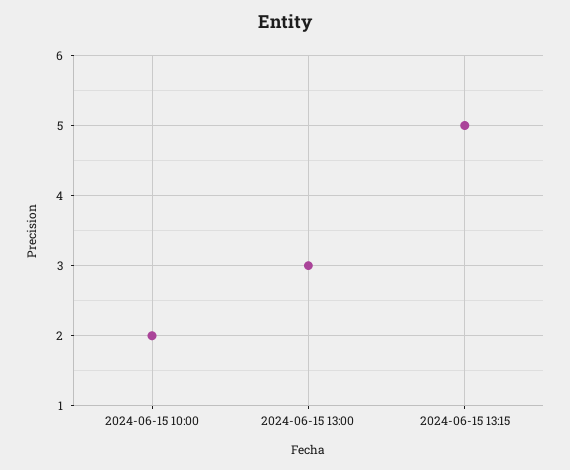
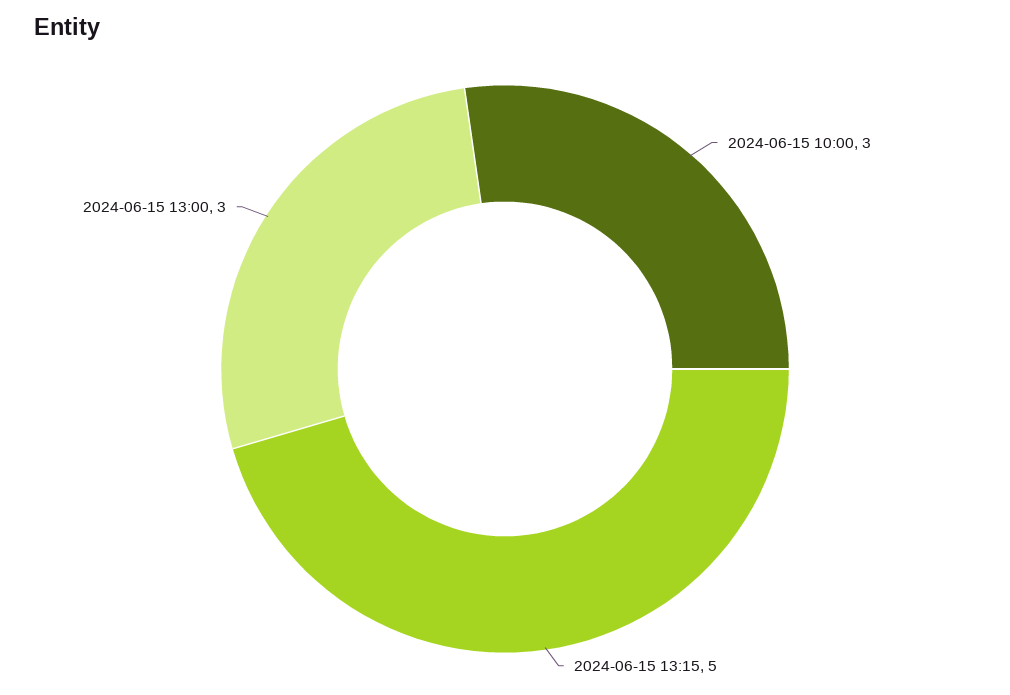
  {
-   "2024-06-15 10:00": 2,
+   "2024-06-15 10:00": 3,
    "2024-06-15 13:00": 3,
    "2024-06-15 13:15": 5
  }

